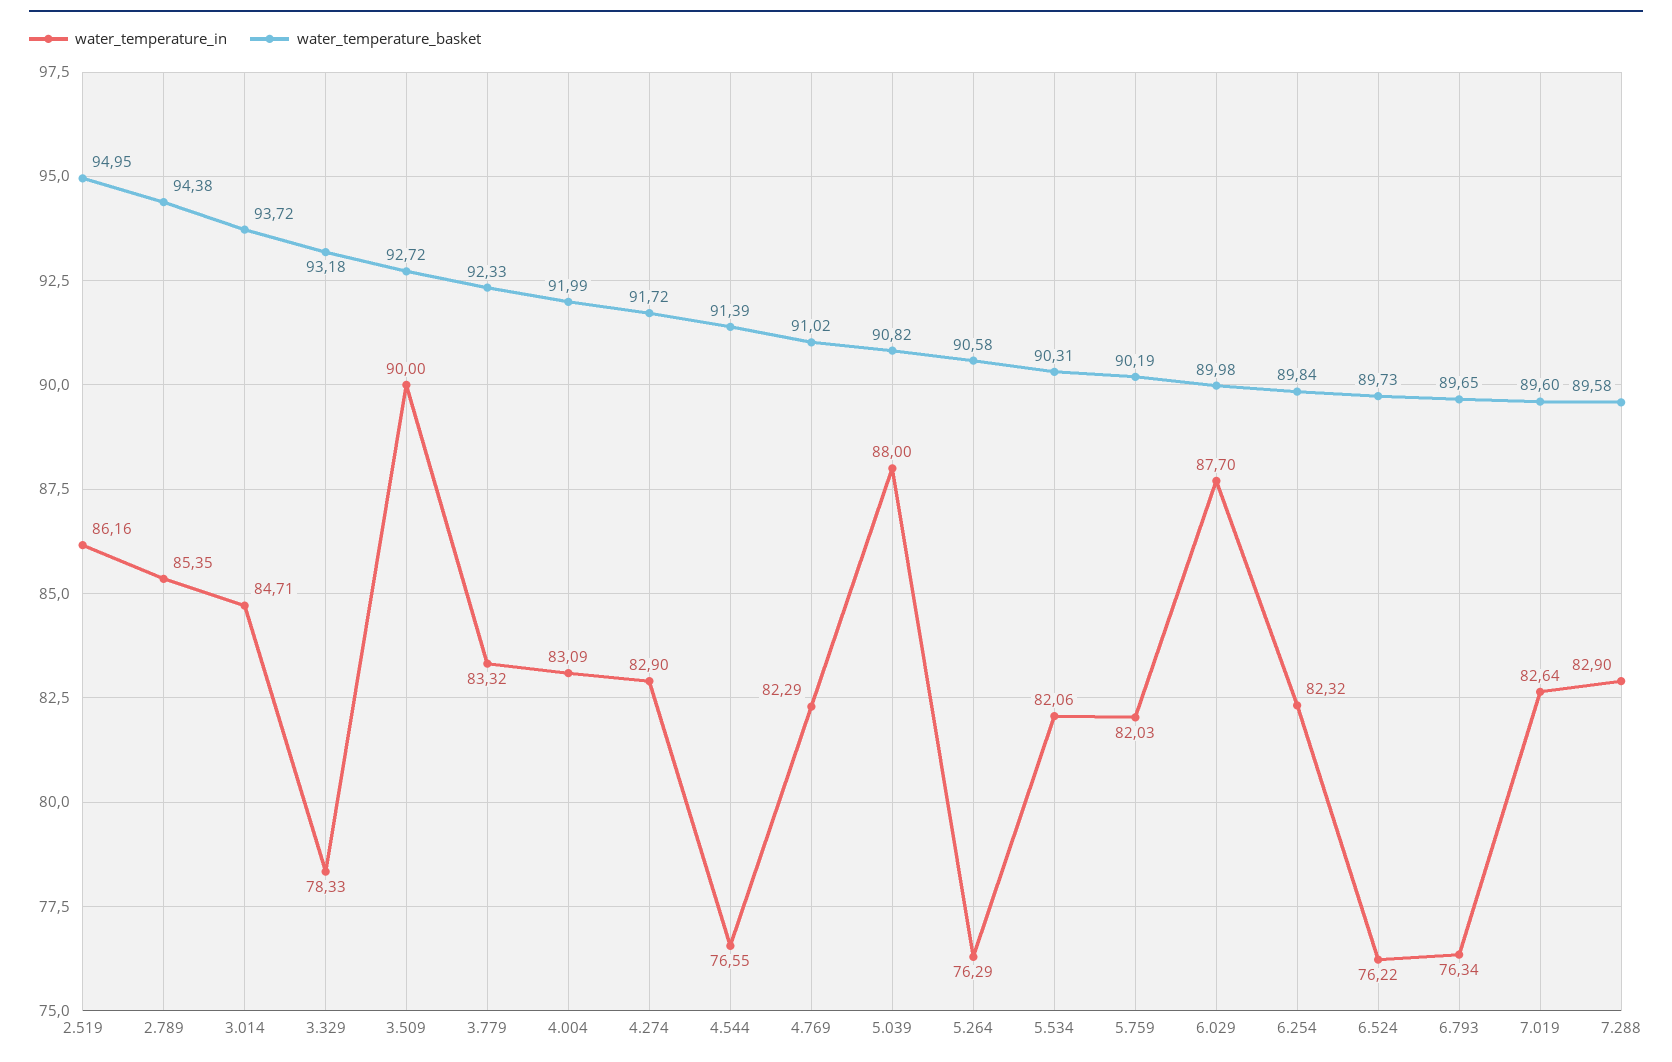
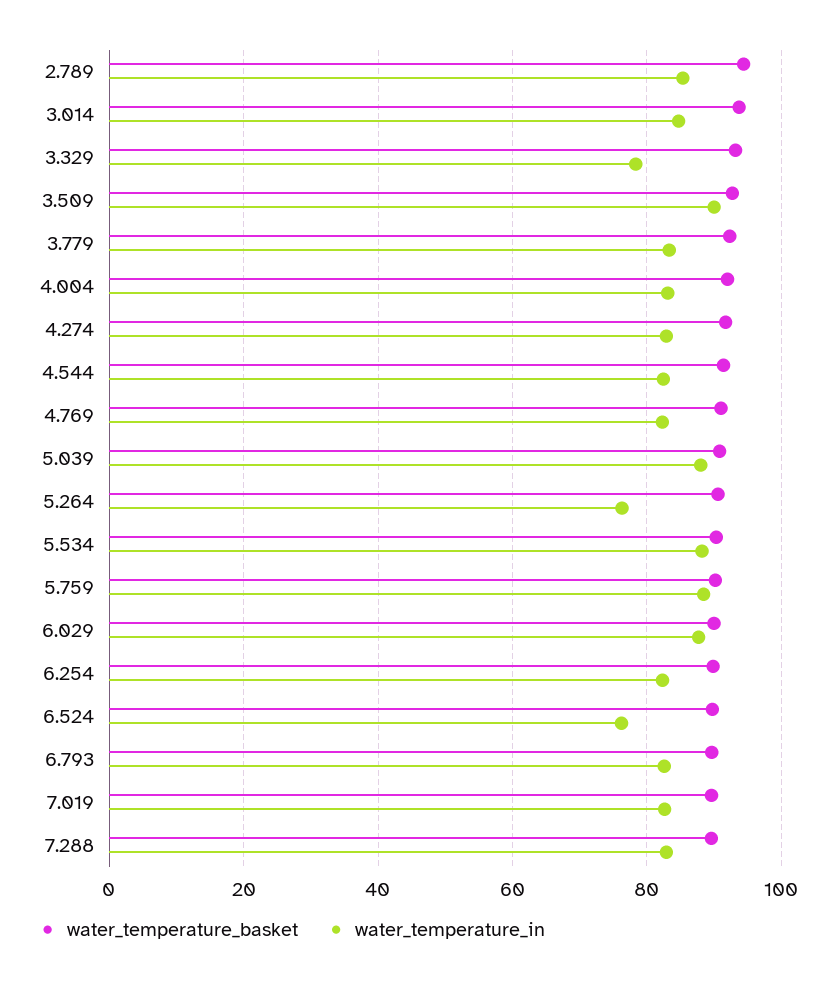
  {
    "water_temperature_in": {
-     "2.519": 86.16,
      "2.789": 85.35,
      "3.014": 84.71,
      "3.329": 78.33,
      "3.509": 90,
      "3.779": 83.32,
      "4.004": 83.09,
      "4.274": 82.9,
-     "4.544": 76.55,
+     "4.544": 82,
      "4.769": 82.29,
      "5.039": 88,
      "5.264": 76.29,
-     "5.534": 82.06,
+     "5.534": 88,
-     "5.759": 82.03,
+     "5.759": 88,
      "6.029": 87.7,
      "6.254": 82.32,
      "6.524": 76.22,
-     "6.793": 76.34,
+     "6.793": 82,
      "7.019": 82.64,
      "7.288": 82.9
    },
    "water_temperature_basket": {
-     "2.519": 94.95,
      "2.789": 94.38,
      "3.014": 93.72,
      "3.329": 93.18,
      "3.509": 92.72,
      "3.779": 92.33,
      "4.004": 91.99,
      "4.274": 91.72,
      "4.544": 91.39,
      "4.769": 91.02,
      "5.039": 90.82,
      "5.264": 90.58,
      "5.534": 90.31,
      "5.759": 90.19,
      "6.029": 89.98,
      "6.254": 89.84,
      "6.524": 89.73,
      "6.793": 89.65,
      "7.019": 89.6,
      "7.288": 89.58
    }
  }

